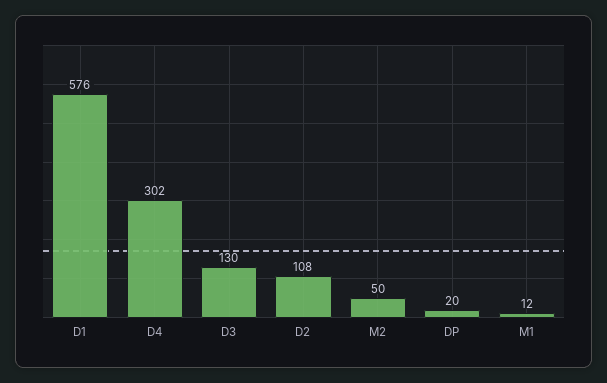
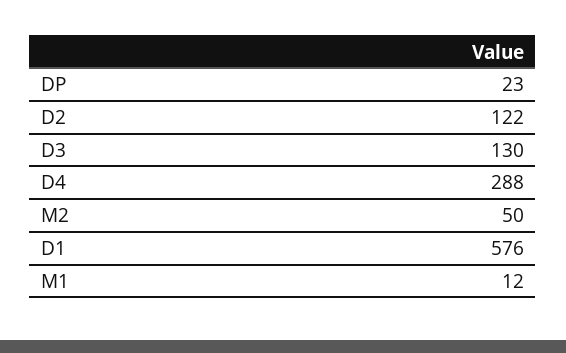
  {
    "D1": 576,
-   "D4": 302,
+   "D4": 288,
    "D3": 130,
-   "D2": 108,
+   "D2": 122,
    "M2": 50,
-   "DP": 20,
+   "DP": 23,
    "M1": 12
  }

